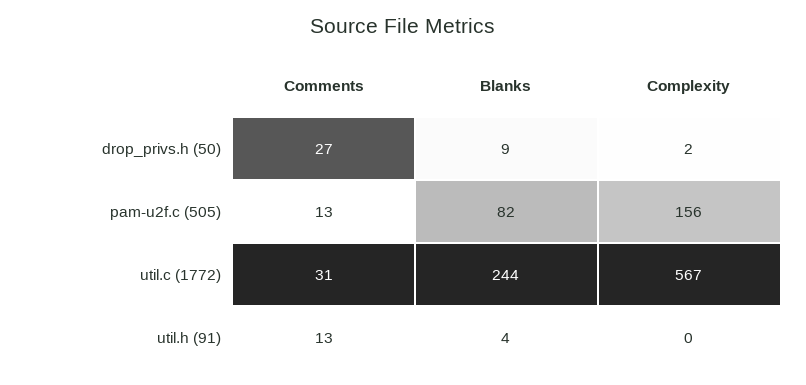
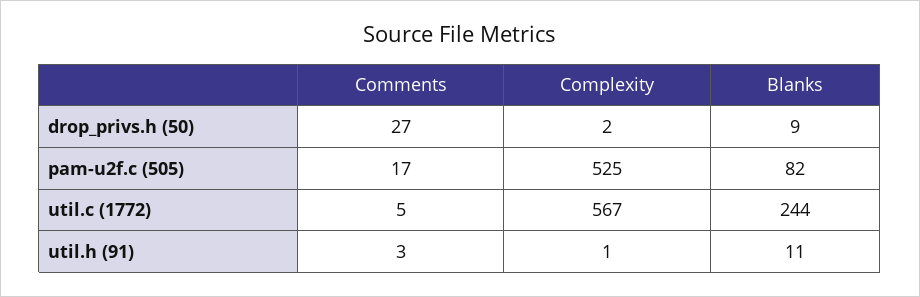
  {
    "Comments": {
      "drop_privs.h (50)": 27,
-     "pam-u2f.c (505)": 13,
+     "pam-u2f.c (505)": 17,
-     "util.c (1772)": 31,
+     "util.c (1772)": 5,
-     "util.h (91)": 13
+     "util.h (91)": 3
    },
    "Blanks": {
      "drop_privs.h (50)": 9,
      "pam-u2f.c (505)": 82,
      "util.c (1772)": 244,
-     "util.h (91)": 4
+     "util.h (91)": 11
    },
    "Complexity": {
      "drop_privs.h (50)": 2,
-     "pam-u2f.c (505)": 156,
+     "pam-u2f.c (505)": 525,
      "util.c (1772)": 567,
-     "util.h (91)": 0
+     "util.h (91)": 1
    }
  }

